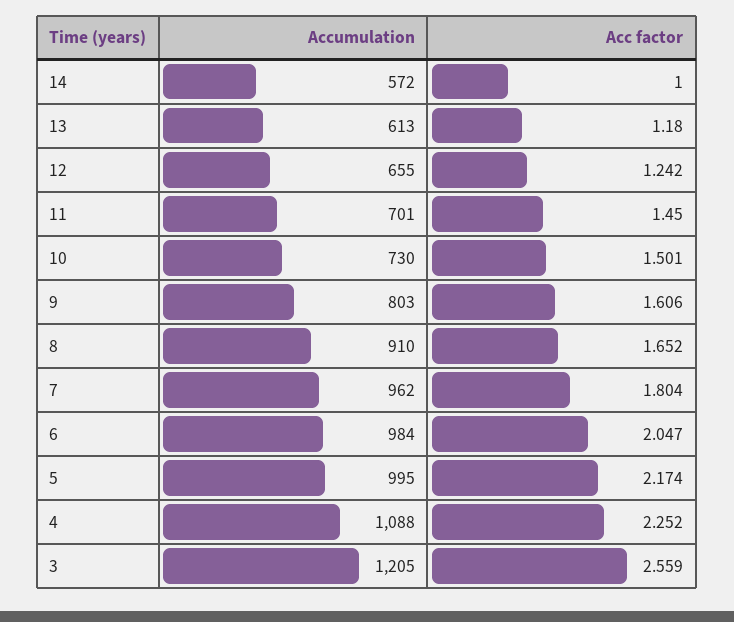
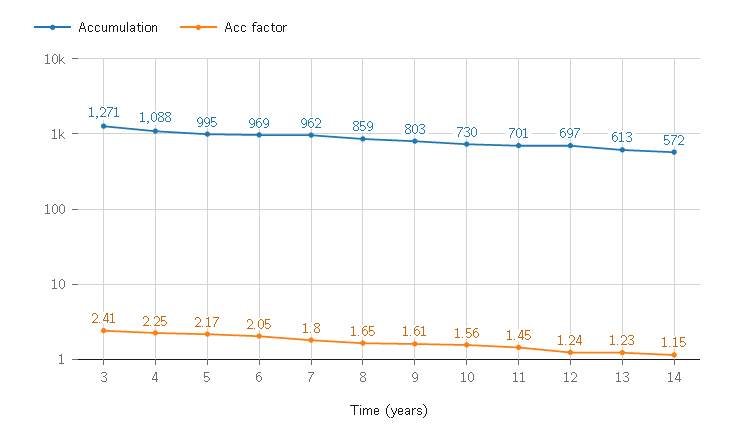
  {
    "Accumulation": {
      "14": 572,
      "13": 613,
-     "12": 655,
+     "12": 697,
      "11": 701,
      "10": 730,
      "9": 803,
-     "8": 910,
+     "8": 859,
      "7": 962,
-     "6": 984,
+     "6": 969,
      "5": 995,
      "4": 1088,
-     "3": 1205
+     "3": 1271
    },
    "Acc factor": {
-     "14": 1,
+     "14": 1.15,
-     "13": 1.18,
+     "13": 1.23,
      "12": 1.242,
      "11": 1.45,
-     "10": 1.501,
+     "10": 1.56,
      "9": 1.606,
      "8": 1.652,
      "7": 1.804,
      "6": 2.047,
      "5": 2.174,
      "4": 2.252,
-     "3": 2.559
+     "3": 2.41
    }
  }

